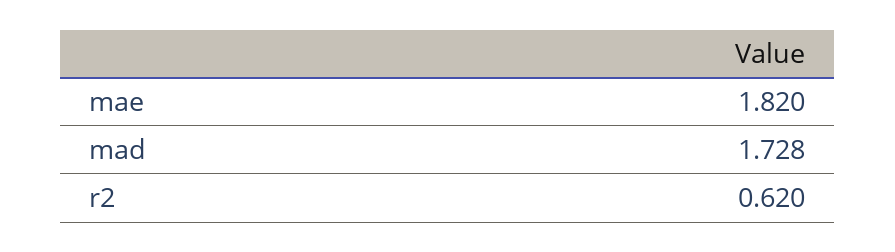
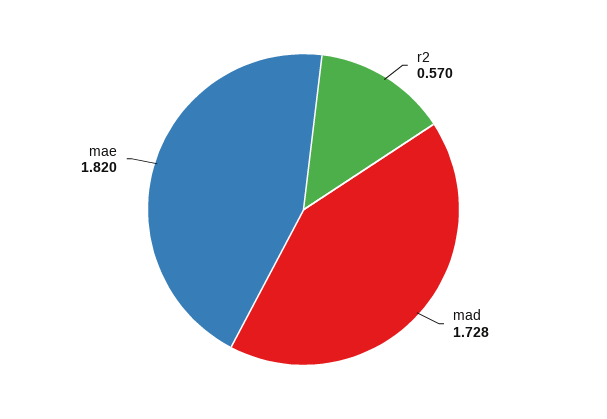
  {
    "mae": 1.82,
    "mad": 1.728,
-   "r2": 0.62
+   "r2": 0.57
  }

